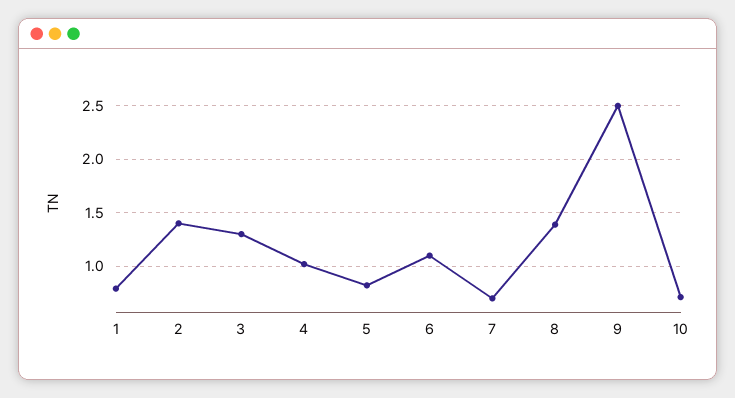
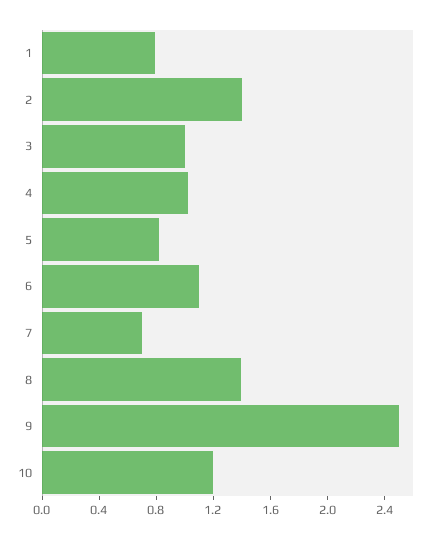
  {
    "1": 0.8,
    "2": 1.4,
-   "3": 1.3,
+   "3": 1,
    "4": 1,
    "5": 0.8,
    "6": 1.1,
    "7": 0.7,
    "8": 1.4,
    "9": 2.5,
-   "10": 0.7
+   "10": 1.2
  }

